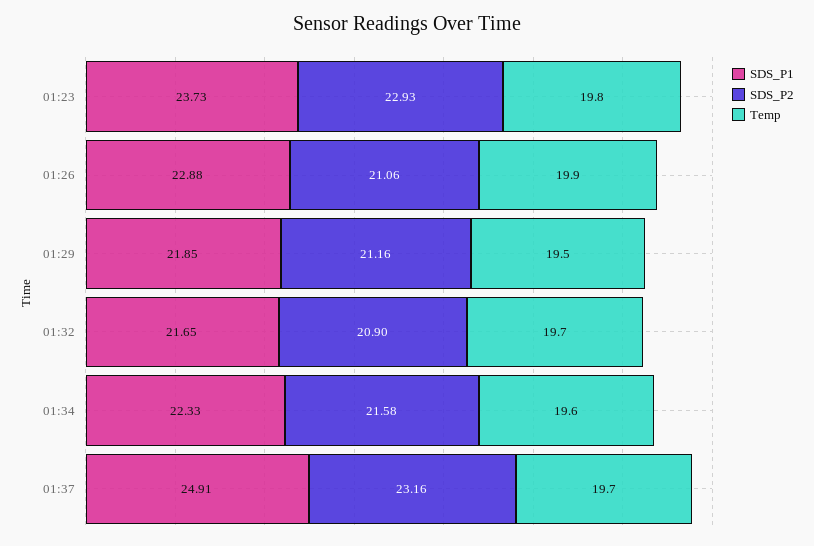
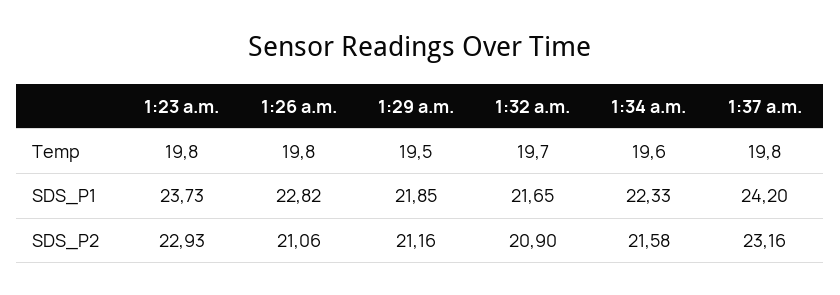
  {
    "SDS_P1": {
      "01:23": 23.73,
-     "01:26": 22.88,
+     "01:26": 22.82,
      "01:29": 21.85,
      "01:32": 21.65,
      "01:34": 22.33,
-     "01:37": 24.91
+     "01:37": 24.2
    },
    "SDS_P2": {
      "01:23": 22.93,
      "01:26": 21.06,
      "01:29": 21.16,
      "01:32": 20.9,
      "01:34": 21.58,
      "01:37": 23.16
    },
    "Temp": {
      "01:23": 19.8,
-     "01:26": 19.9,
+     "01:26": 19.8,
      "01:29": 19.5,
      "01:32": 19.7,
      "01:34": 19.6,
-     "01:37": 19.7
+     "01:37": 19.8
    }
  }

